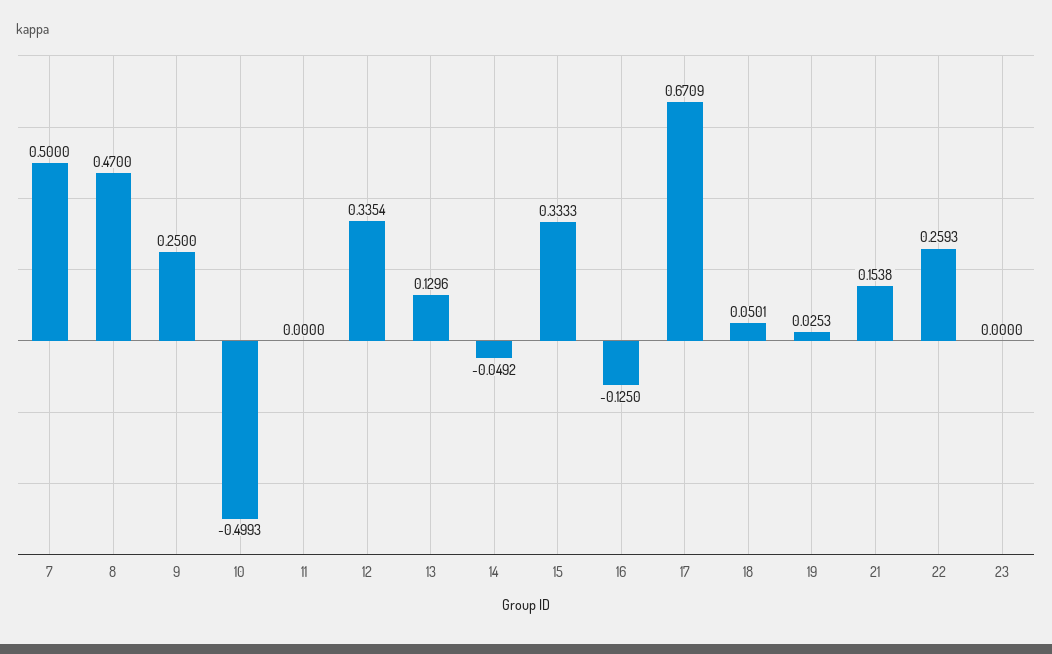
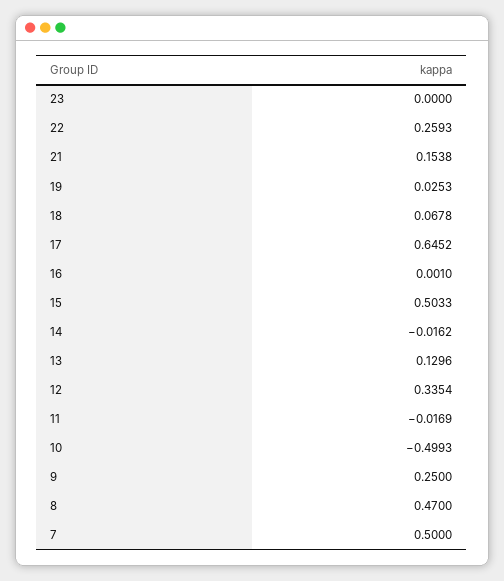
  {
    "7": 0.5,
    "8": 0.47,
    "9": 0.25,
    "10": -0.4993,
-   "11": 0,
+   "11": -0.0169,
    "12": 0.3354,
    "13": 0.1296,
-   "14": -0.0492,
+   "14": -0.0162,
-   "15": 0.3333,
+   "15": 0.5033,
-   "16": -0.125,
+   "16": 0.001,
-   "17": 0.6709,
+   "17": 0.6452,
-   "18": 0.0501,
+   "18": 0.0678,
    "19": 0.0253,
    "21": 0.1538,
    "22": 0.2593,
    "23": 0
  }

